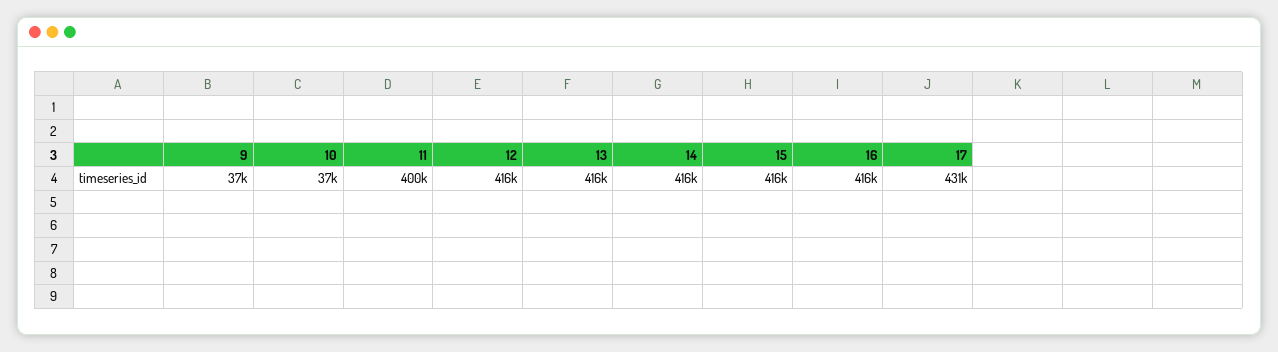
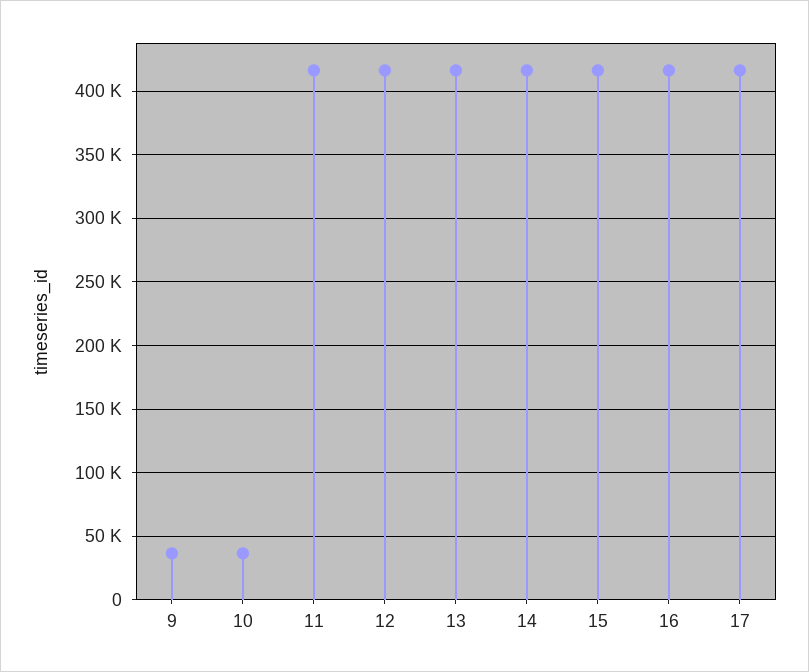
  {
    "9": 37000,
    "10": 37000,
-   "11": 400000,
+   "11": 415000,
    "12": 416000,
    "13": 416000,
    "14": 416000,
    "15": 416000,
    "16": 416000,
-   "17": 431000
+   "17": 415000
  }

